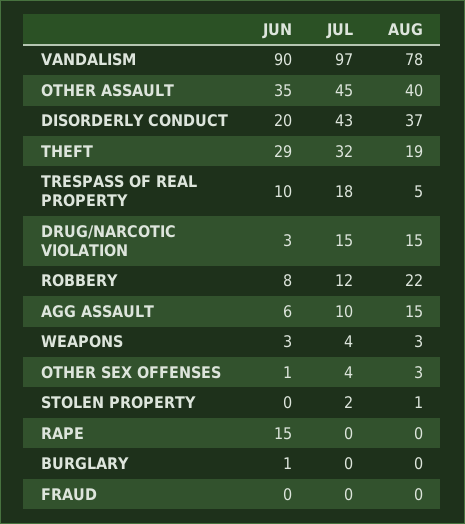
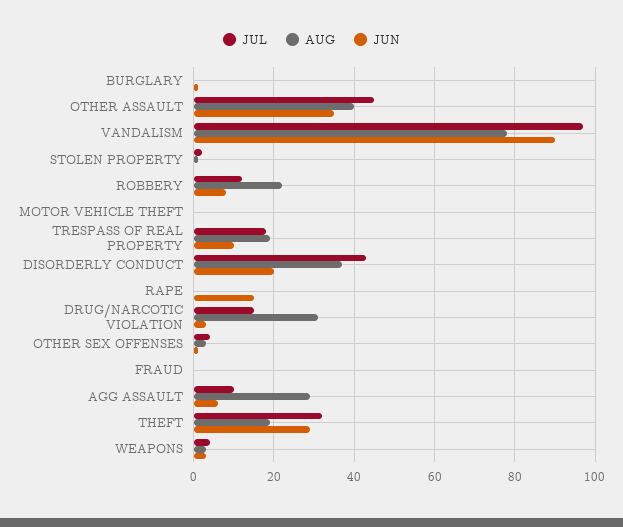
  {
    "JUN": {
      "VANDALISM": 90,
      "OTHER ASSAULT": 35,
      "DISORDERLY CONDUCT": 20,
      "THEFT": 29,
      "TRESPASS OF REAL PROPERTY": 10,
      "DRUG/NARCOTIC VIOLATION": 3,
      "ROBBERY": 8,
      "AGG ASSAULT": 6,
      "WEAPONS": 3,
      "OTHER SEX OFFENSES": 1,
      "STOLEN PROPERTY": 0,
      "RAPE": 15,
      "BURGLARY": 1,
-     "FRAUD": 0
+     "FRAUD": 0,
+     "MOTOR VEHICLE THEFT": 0
    },
    "JUL": {
      "VANDALISM": 97,
      "OTHER ASSAULT": 45,
      "DISORDERLY CONDUCT": 43,
      "THEFT": 32,
      "TRESPASS OF REAL PROPERTY": 18,
      "DRUG/NARCOTIC VIOLATION": 15,
      "ROBBERY": 12,
      "AGG ASSAULT": 10,
      "WEAPONS": 4,
      "OTHER SEX OFFENSES": 4,
      "STOLEN PROPERTY": 2,
      "RAPE": 0,
      "BURGLARY": 0,
-     "FRAUD": 0
+     "FRAUD": 0,
+     "MOTOR VEHICLE THEFT": 0
    },
    "AUG": {
      "VANDALISM": 78,
      "OTHER ASSAULT": 40,
      "DISORDERLY CONDUCT": 37,
      "THEFT": 19,
-     "TRESPASS OF REAL PROPERTY": 5,
+     "TRESPASS OF REAL PROPERTY": 20,
-     "DRUG/NARCOTIC VIOLATION": 15,
+     "DRUG/NARCOTIC VIOLATION": 30,
      "ROBBERY": 22,
-     "AGG ASSAULT": 15,
+     "AGG ASSAULT": 30,
      "WEAPONS": 3,
      "OTHER SEX OFFENSES": 3,
      "STOLEN PROPERTY": 1,
      "RAPE": 0,
      "BURGLARY": 0,
-     "FRAUD": 0
+     "FRAUD": 0,
+     "MOTOR VEHICLE THEFT": 0
    }
  }

